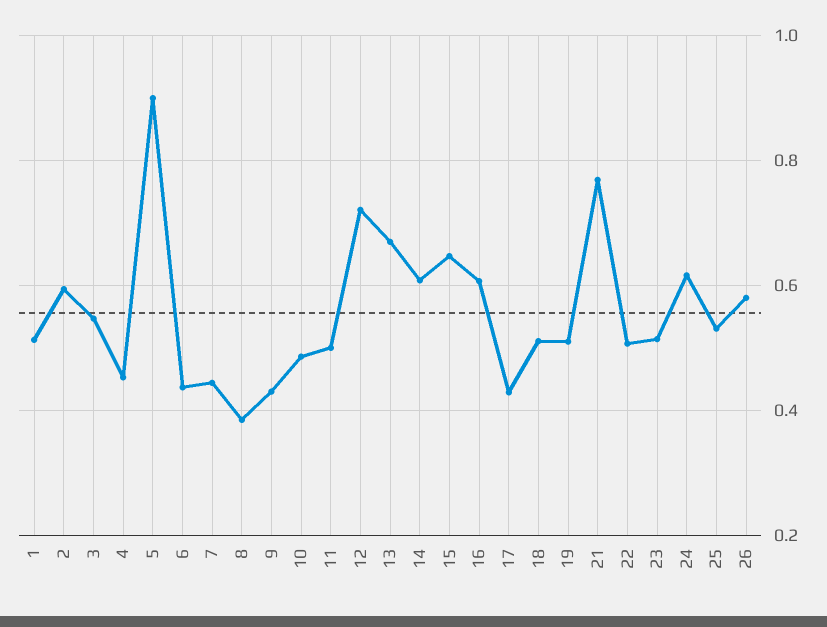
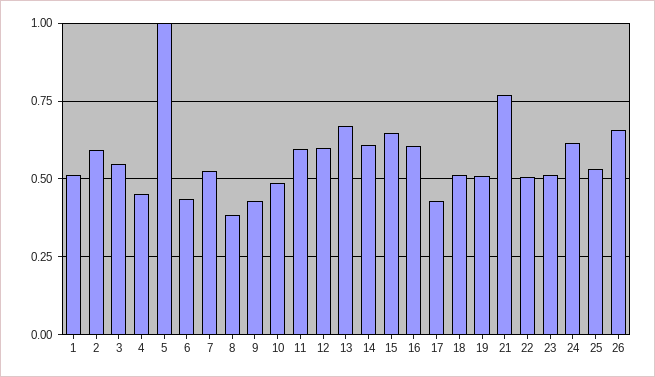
  {
    "1": 0.52,
    "2": 0.6,
    "3": 0.54,
    "4": 0.46,
-   "5": 0.9,
+   "5": 1,
    "6": 0.44,
-   "7": 0.44,
+   "7": 0.525,
    "8": 0.38,
    "9": 0.44,
    "10": 0.48,
-   "11": 0.5,
+   "11": 0.6,
-   "12": 0.72,
+   "12": 0.6,
    "13": 0.68,
    "14": 0.6,
    "15": 0.64,
    "16": 0.6,
    "17": 0.42,
    "18": 0.52,
    "19": 0.52,
    "21": 0.76,
    "22": 0.5,
    "23": 0.52,
    "24": 0.62,
    "25": 0.54,
-   "26": 0.58
+   "26": 0.65
  }

